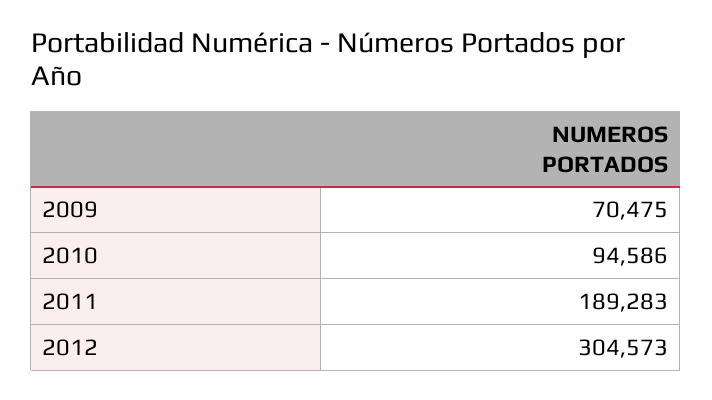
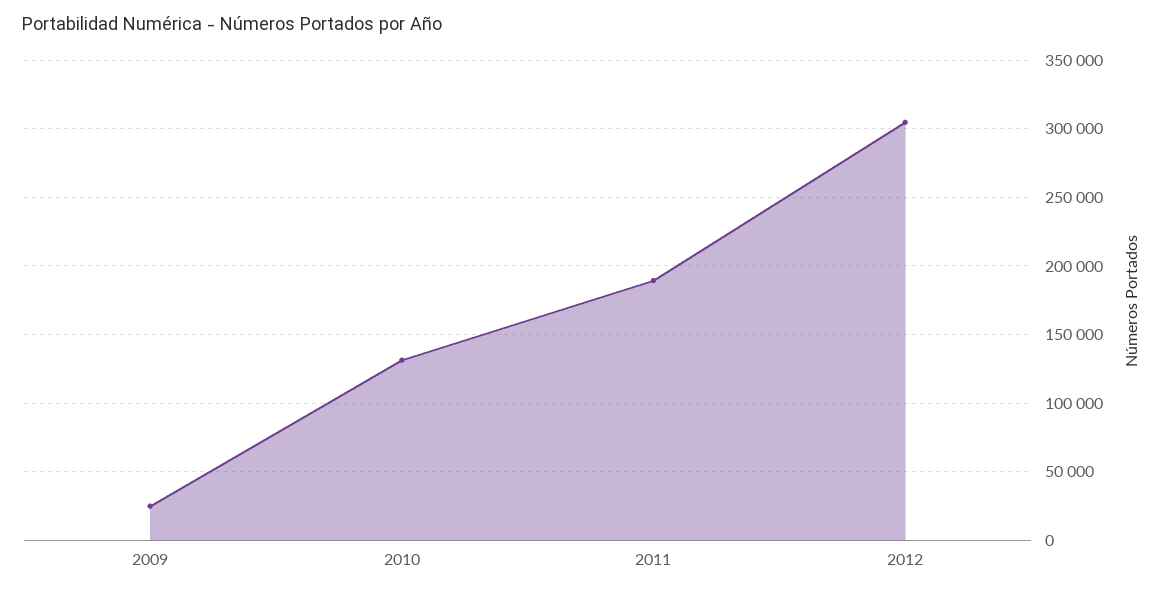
  {
-   "2009": 70475,
+   "2009": 25000,
-   "2010": 94586,
+   "2010": 130000,
    "2011": 189283,
    "2012": 304573
  }

